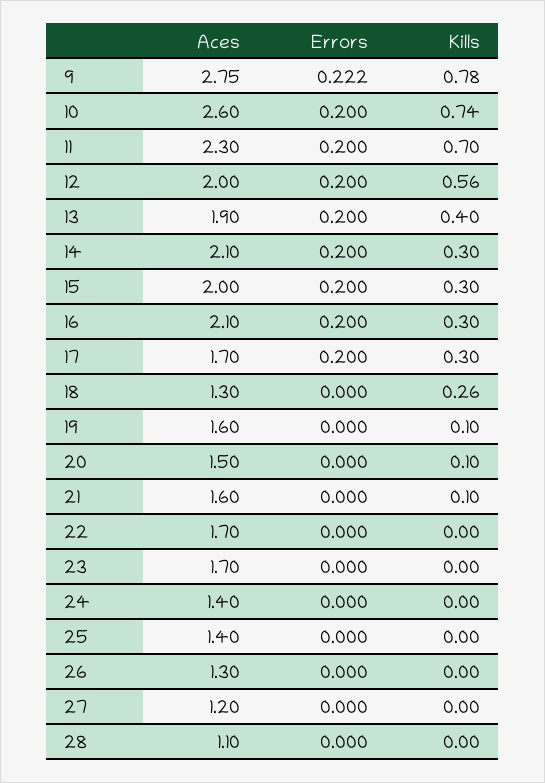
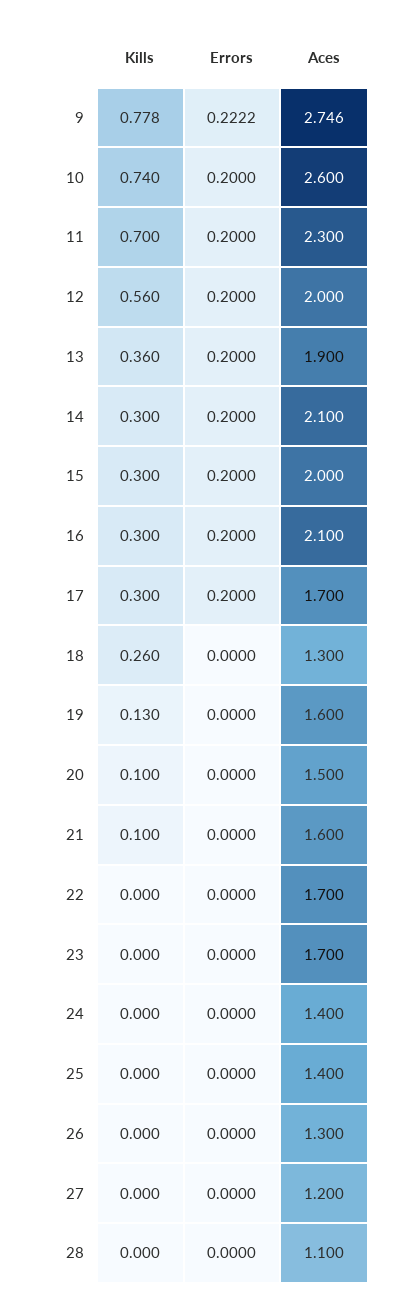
  {
    "Aces": {
      "9": 2.746,
      "10": 2.6,
      "11": 2.3,
      "12": 2,
      "13": 1.9,
      "14": 2.1,
      "15": 2,
      "16": 2.1,
      "17": 1.7,
      "18": 1.3,
      "19": 1.6,
      "20": 1.5,
      "21": 1.6,
      "22": 1.7,
      "23": 1.7,
      "24": 1.4,
      "25": 1.4,
      "26": 1.3,
      "27": 1.2,
      "28": 1.1
    },
    "Errors": {
      "9": 0.2222,
      "10": 0.2,
      "11": 0.2,
      "12": 0.2,
      "13": 0.2,
      "14": 0.2,
      "15": 0.2,
      "16": 0.2,
      "17": 0.2,
      "18": 0,
      "19": 0,
      "20": 0,
      "21": 0,
      "22": 0,
      "23": 0,
      "24": 0,
      "25": 0,
      "26": 0,
      "27": 0,
      "28": 0
    },
    "Kills": {
      "9": 0.778,
      "10": 0.74,
      "11": 0.7,
      "12": 0.56,
-     "13": 0.4,
+     "13": 0.36,
      "14": 0.3,
      "15": 0.3,
      "16": 0.3,
      "17": 0.3,
      "18": 0.26,
-     "19": 0.1,
+     "19": 0.13,
      "20": 0.1,
      "21": 0.1,
      "22": 0,
      "23": 0,
      "24": 0,
      "25": 0,
      "26": 0,
      "27": 0,
      "28": 0
    }
  }

